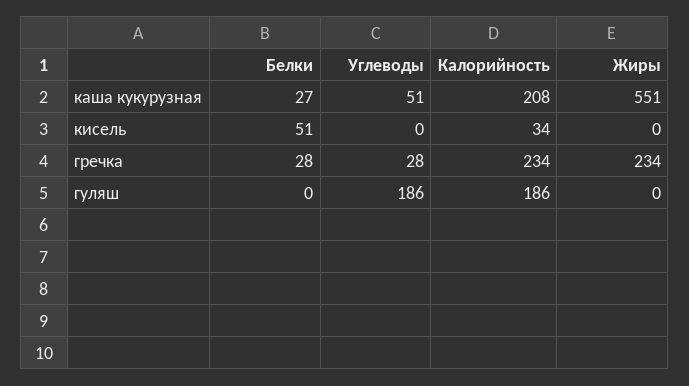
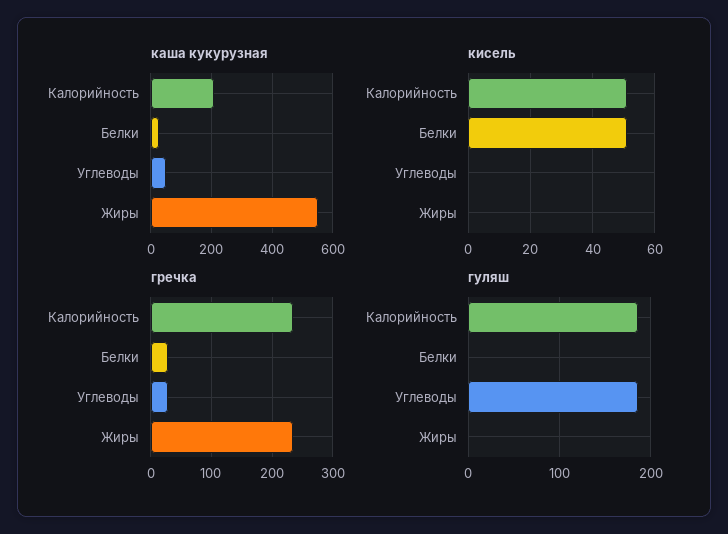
  {
    "каша кукурузная": {
      "Белки": 27,
      "Углеводы": 51,
      "Калорийность": 208,
      "Жиры": 551
    },
    "кисель": {
      "Белки": 51,
      "Углеводы": 0,
-     "Калорийность": 34,
+     "Калорийность": 50,
      "Жиры": 0
    },
    "гречка": {
      "Белки": 28,
      "Углеводы": 28,
      "Калорийность": 234,
      "Жиры": 234
    },
    "гуляш": {
      "Белки": 0,
      "Углеводы": 186,
      "Калорийность": 186,
      "Жиры": 0
    }
  }

